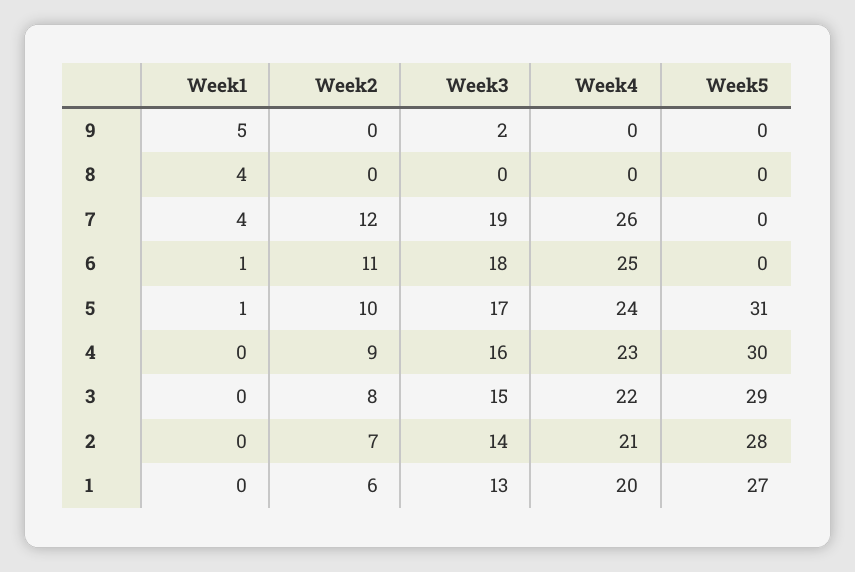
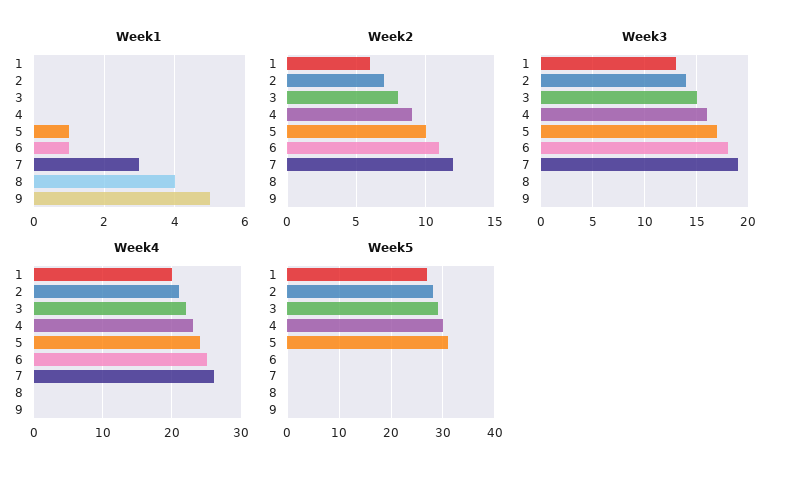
  {
    "Week1": {
      "9": 5,
      "8": 4,
-     "7": 4,
+     "7": 3,
      "6": 1,
      "5": 1,
      "4": 0,
      "3": 0,
      "2": 0,
      "1": 0
    },
    "Week2": {
      "9": 0,
      "8": 0,
      "7": 12,
      "6": 11,
      "5": 10,
      "4": 9,
      "3": 8,
      "2": 7,
      "1": 6
    },
    "Week3": {
-     "9": 2,
+     "9": 0,
      "8": 0,
      "7": 19,
      "6": 18,
      "5": 17,
      "4": 16,
      "3": 15,
      "2": 14,
      "1": 13
    },
    "Week4": {
      "9": 0,
      "8": 0,
      "7": 26,
      "6": 25,
      "5": 24,
      "4": 23,
      "3": 22,
      "2": 21,
      "1": 20
    },
    "Week5": {
      "9": 0,
      "8": 0,
      "7": 0,
      "6": 0,
      "5": 31,
      "4": 30,
      "3": 29,
      "2": 28,
      "1": 27
    }
  }

